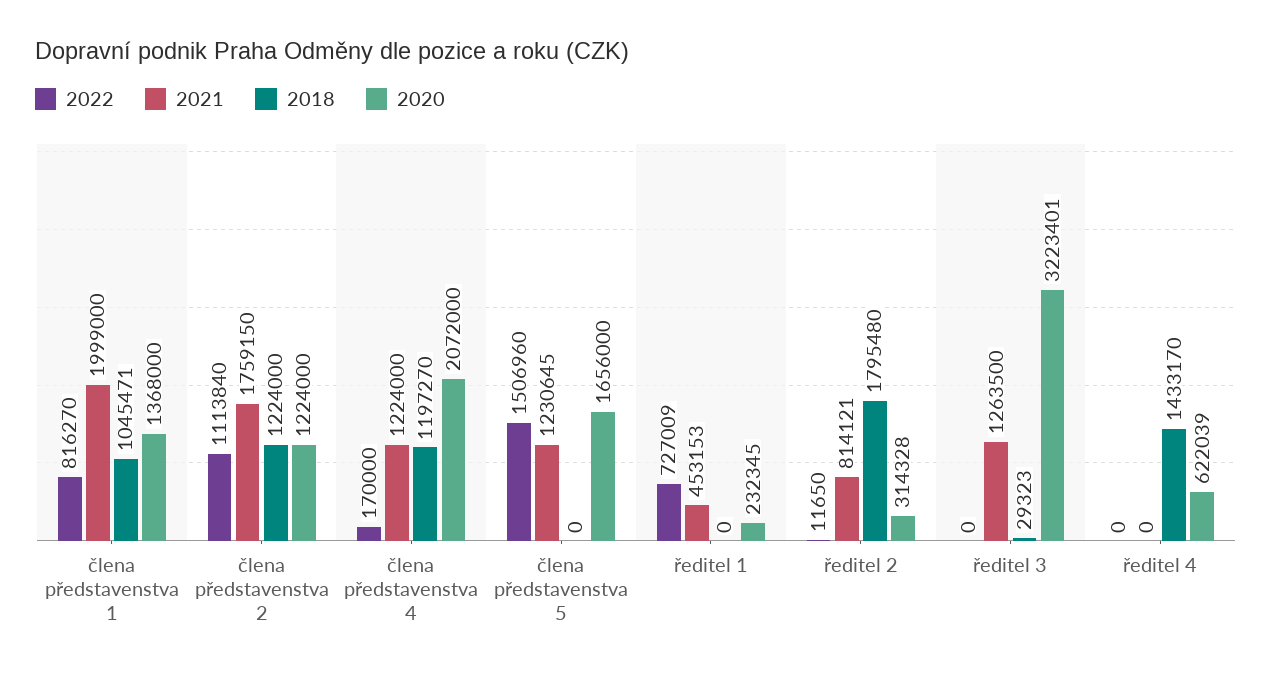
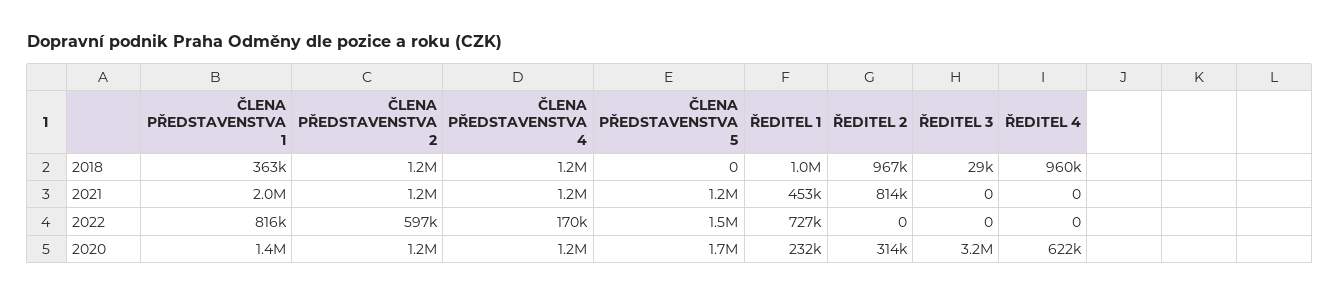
  {
    "2022": {
      "člena představenstva 1": 816270,
-     "člena představenstva 2": 1113840,
+     "člena představenstva 2": 597000,
      "člena představenstva 4": 170000,
      "člena představenstva 5": 1506960,
      "ředitel 1": 727009,
-     "ředitel 2": 11650,
+     "ředitel 2": 0,
      "ředitel 3": 0,
      "ředitel 4": 0
    },
    "2021": {
      "člena představenstva 1": 1999000,
-     "člena představenstva 2": 1759150,
+     "člena představenstva 2": 1200000,
      "člena představenstva 4": 1224000,
      "člena představenstva 5": 1230645,
      "ředitel 1": 453153,
      "ředitel 2": 814121,
-     "ředitel 3": 1263500,
+     "ředitel 3": 0,
      "ředitel 4": 0
    },
    "2018": {
-     "člena představenstva 1": 1045471,
+     "člena představenstva 1": 363000,
      "člena představenstva 2": 1224000,
      "člena představenstva 4": 1197270,
      "člena představenstva 5": 0,
-     "ředitel 1": 0,
+     "ředitel 1": 1000000,
-     "ředitel 2": 1795480,
+     "ředitel 2": 967000,
      "ředitel 3": 29323,
-     "ředitel 4": 1433170
+     "ředitel 4": 960000
    },
    "2020": {
      "člena představenstva 1": 1368000,
      "člena představenstva 2": 1224000,
-     "člena představenstva 4": 2072000,
+     "člena představenstva 4": 1200000,
      "člena představenstva 5": 1656000,
      "ředitel 1": 232345,
      "ředitel 2": 314328,
      "ředitel 3": 3223401,
      "ředitel 4": 622039
    }
  }

